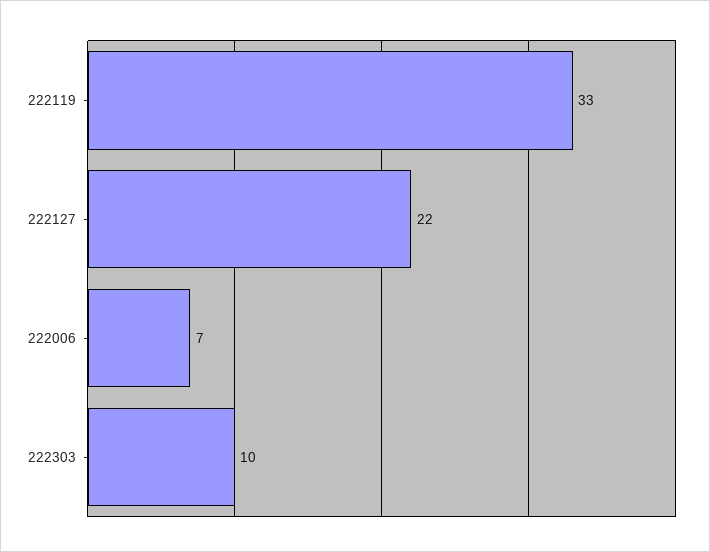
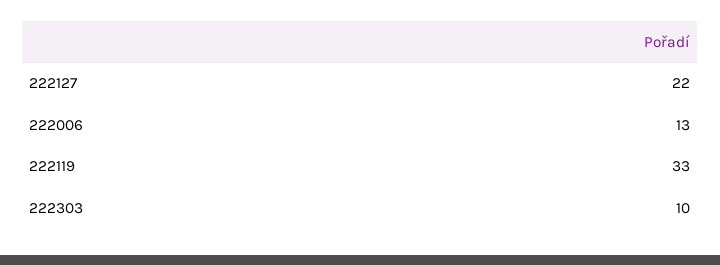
  {
    "222119": 33,
    "222127": 22,
-   "222006": 7,
+   "222006": 13,
    "222303": 10
  }

